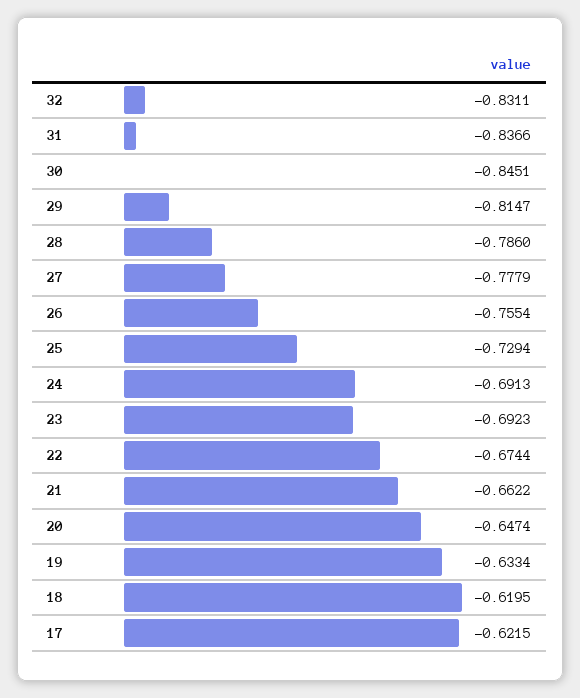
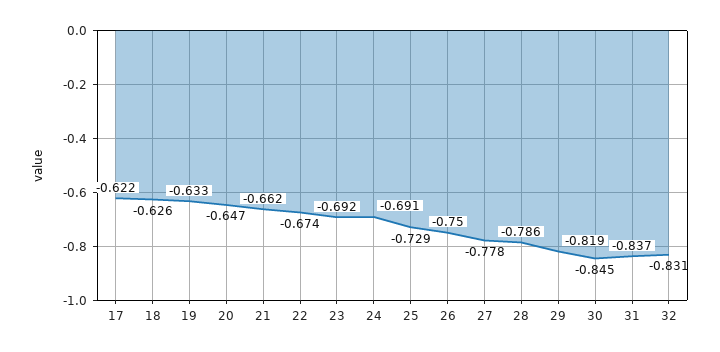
  {
    "32": -0.8311,
    "31": -0.8366,
    "30": -0.8451,
-   "29": -0.8147,
+   "29": -0.819,
    "28": -0.786,
    "27": -0.7779,
-   "26": -0.7554,
+   "26": -0.75,
    "25": -0.7294,
    "24": -0.6913,
    "23": -0.6923,
    "22": -0.6744,
    "21": -0.6622,
    "20": -0.6474,
    "19": -0.6334,
-   "18": -0.6195,
+   "18": -0.626,
    "17": -0.6215
  }

